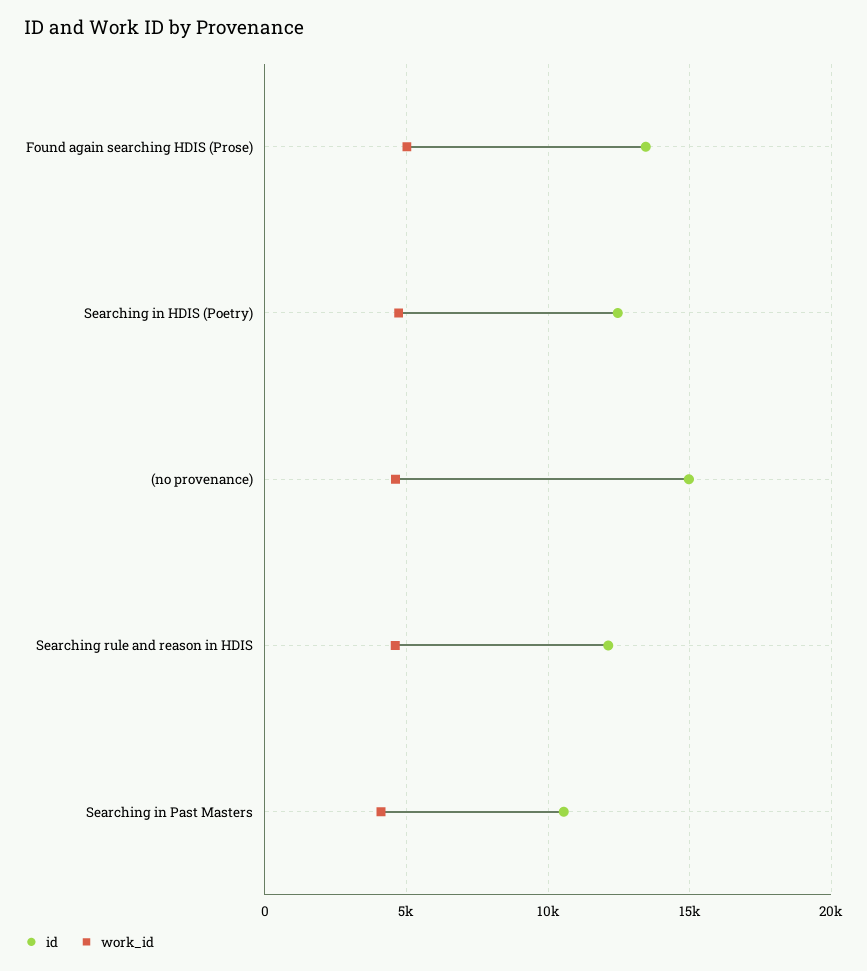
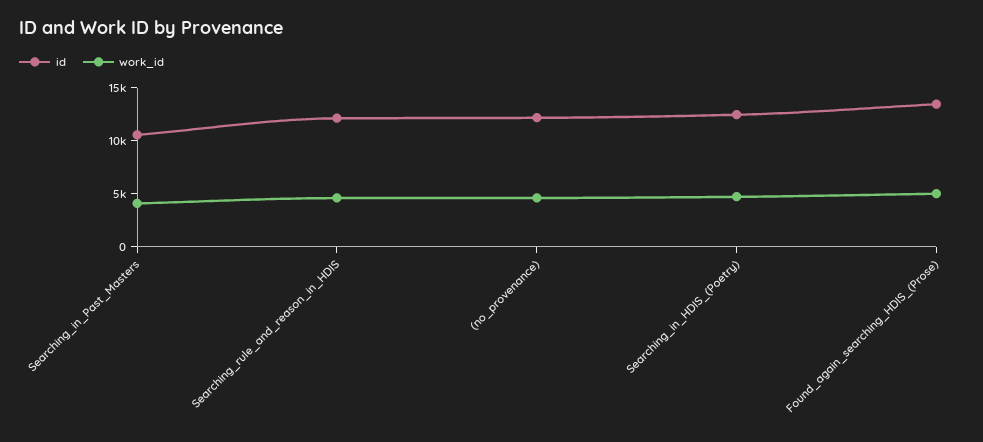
  {
    "id": {
      "Found again searching HDIS (Prose)": 13500,
      "Searching in HDIS (Poetry)": 12500,
-     "(no provenance)": 15000,
+     "(no provenance)": 12000,
      "Searching rule and reason in HDIS": 12000,
      "Searching in Past Masters": 10500
    },
    "work_id": {
      "Found again searching HDIS (Prose)": 5000,
      "Searching in HDIS (Poetry)": 4500,
      "(no provenance)": 4500,
      "Searching rule and reason in HDIS": 4500,
      "Searching in Past Masters": 4000
    }
  }

